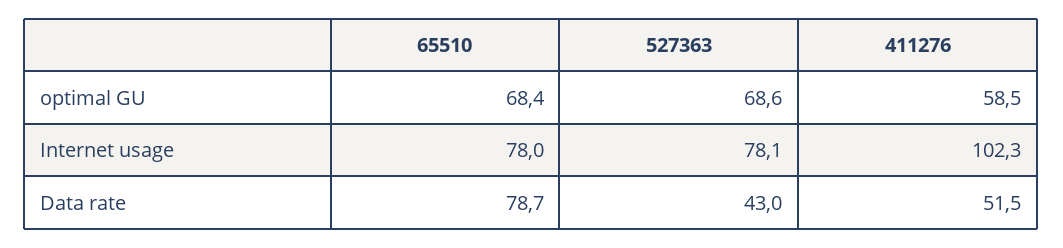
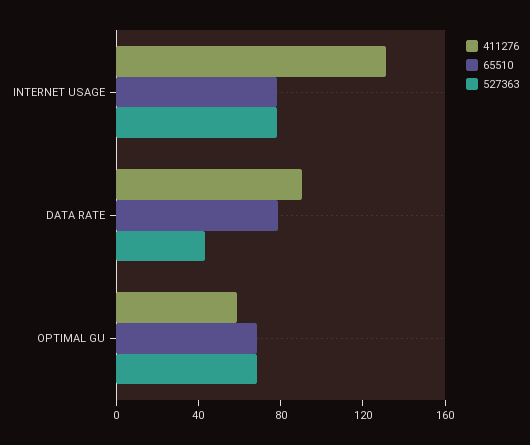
  {
    "65510": {
      "optimal GU": 68.4,
      "Internet usage": 78,
      "Data rate": 78.7
    },
    "527363": {
      "optimal GU": 68.6,
      "Internet usage": 78.1,
      "Data rate": 43
    },
    "411276": {
      "optimal GU": 58.5,
-     "Internet usage": 102.3,
+     "Internet usage": 130,
-     "Data rate": 51.5
+     "Data rate": 90
    }
  }

